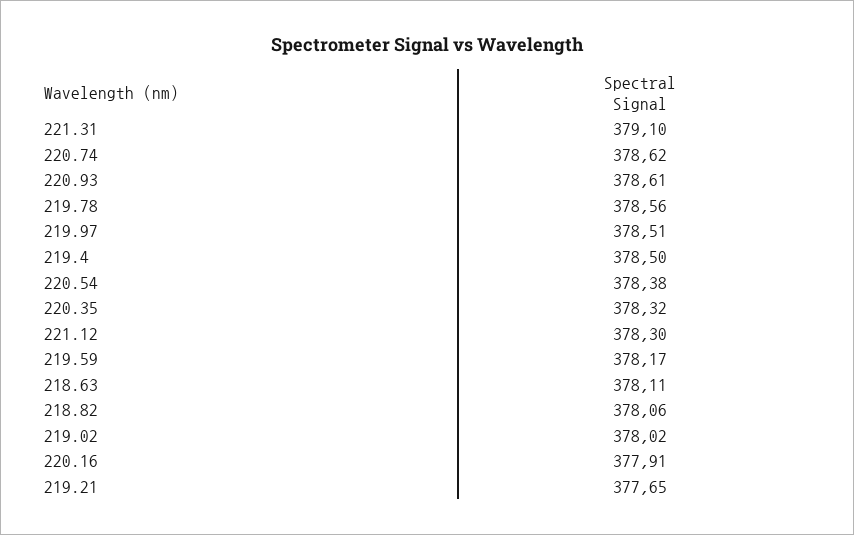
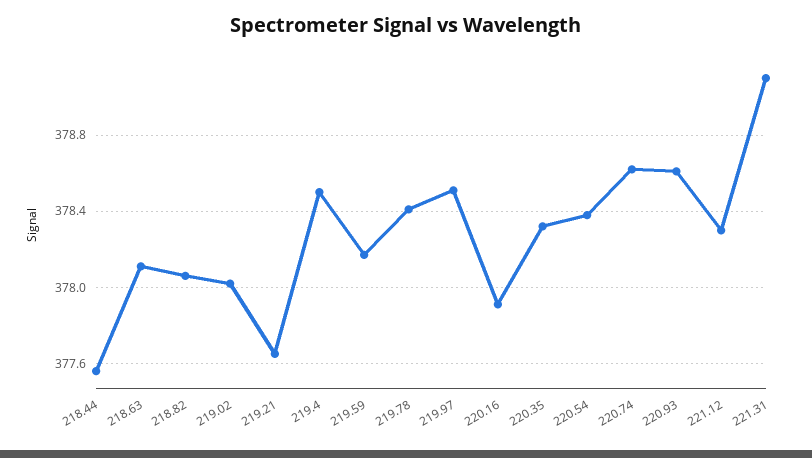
  {
    "221.31": 379.1,
    "220.74": 378.62,
    "220.93": 378.61,
-   "219.78": 378.56,
+   "219.78": 378.4,
    "219.97": 378.51,
    "219.4": 378.5,
    "220.54": 378.38,
    "220.35": 378.32,
    "221.12": 378.3,
    "219.59": 378.17,
    "218.63": 378.11,
    "218.82": 378.06,
    "219.02": 378.02,
    "220.16": 377.91,
-   "219.21": 377.65
+   "219.21": 377.65,
+   "218.44": 377.55
  }

